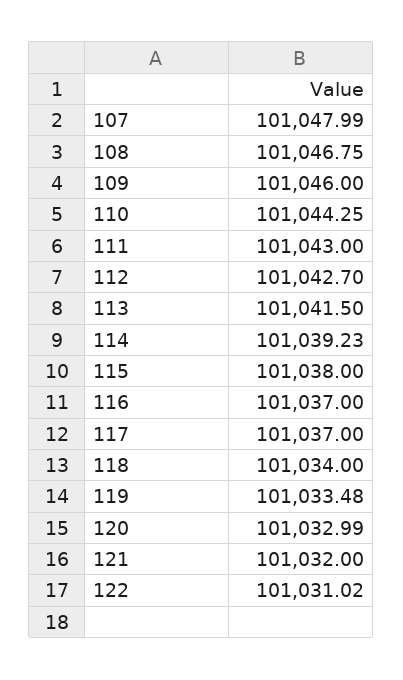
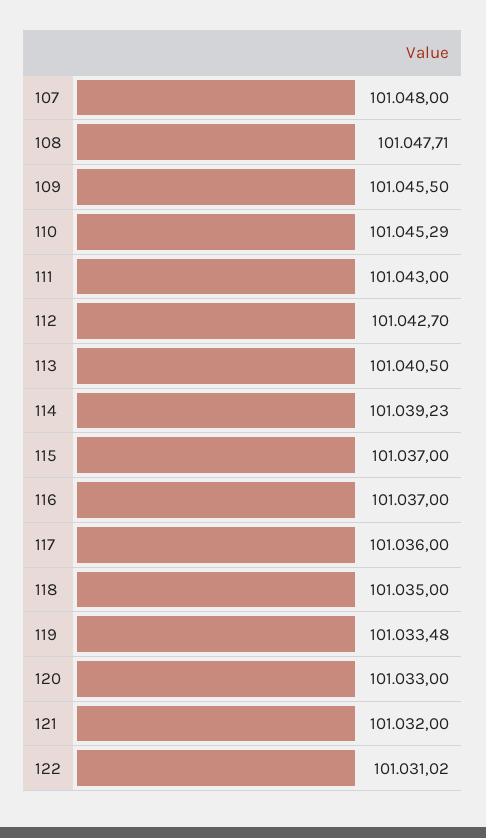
  {
-   "107": 101047.99,
+   "107": 101048,
-   "108": 101046.75,
+   "108": 101047.71,
-   "109": 101046,
+   "109": 101045.5,
-   "110": 101044.25,
+   "110": 101045.29,
    "111": 101043,
    "112": 101042.7,
-   "113": 101041.5,
+   "113": 101040.5,
    "114": 101039.23,
-   "115": 101038,
+   "115": 101037,
    "116": 101037,
-   "117": 101037,
+   "117": 101036,
-   "118": 101034,
+   "118": 101035,
    "119": 101033.48,
-   "120": 101032.99,
+   "120": 101033,
    "121": 101032,
    "122": 101031.02
  }

